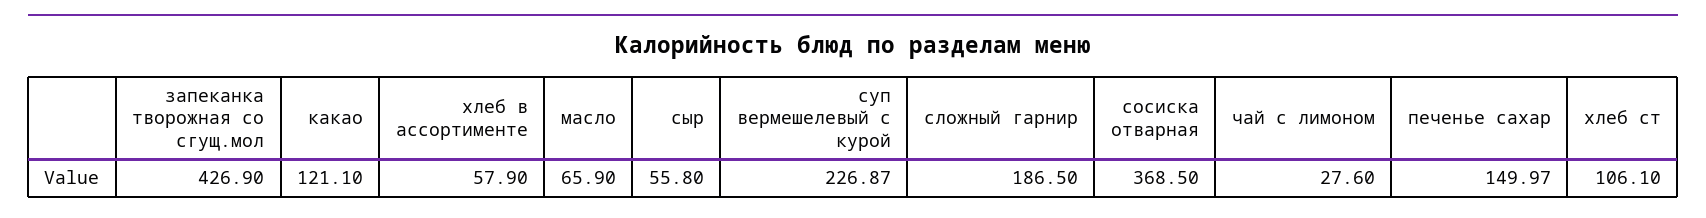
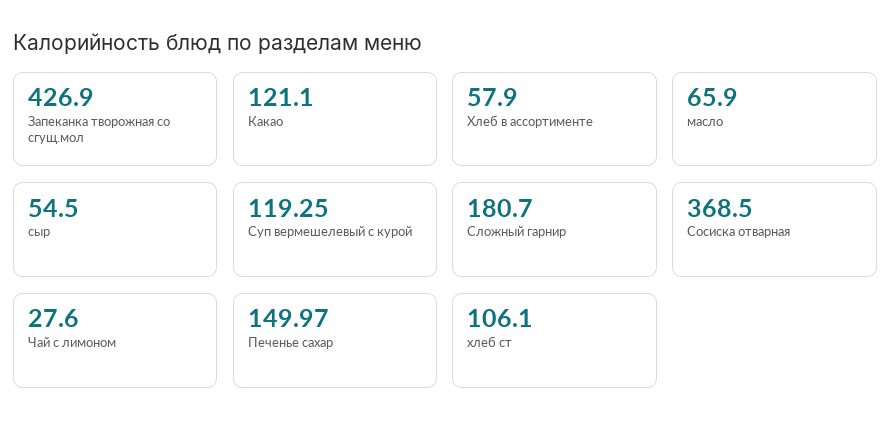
  {
    "запеканка творожная со сгущ.мол": 426.9,
    "какао": 121.1,
    "хлеб в ассортименте": 57.9,
    "масло": 65.9,
-   "сыр": 55.8,
+   "сыр": 54.5,
-   "суп вермешелевый с курой": 226.87,
+   "суп вермешелевый с курой": 119.25,
-   "сложный гарнир": 186.5,
+   "сложный гарнир": 180.7,
    "сосиска отварная": 368.5,
    "чай с лимоном": 27.6,
    "печенье сахар": 149.97,
    "хлеб ст": 106.1
  }

